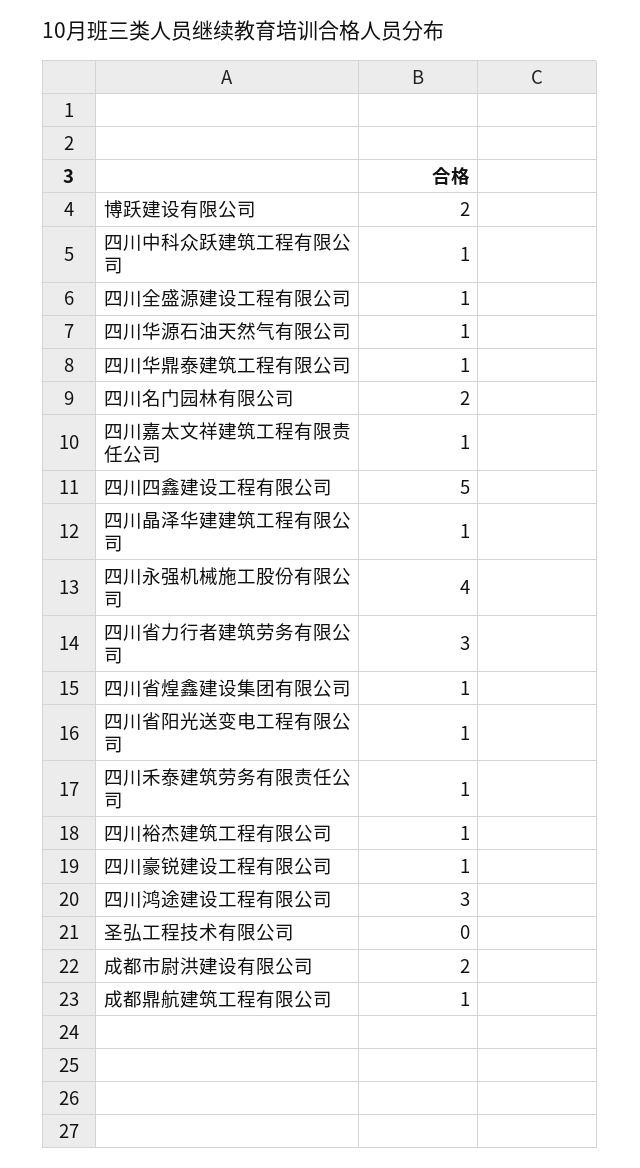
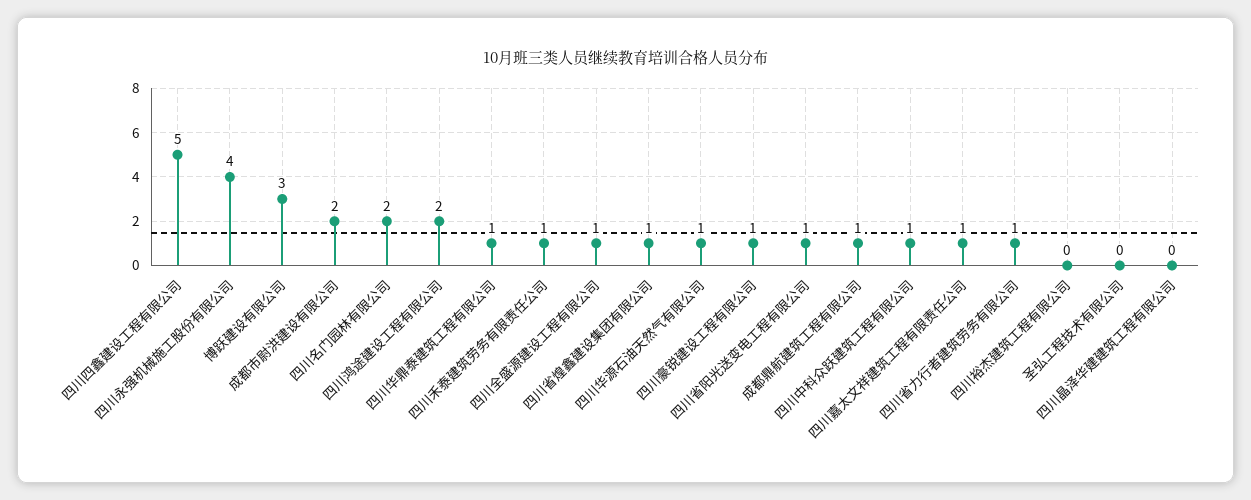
  {
-   "博跃建设有限公司": 2,
+   "博跃建设有限公司": 3,
    "四川中科众跃建筑工程有限公司": 1,
    "四川全盛源建设工程有限公司": 1,
    "四川华源石油天然气有限公司": 1,
    "四川华鼎泰建筑工程有限公司": 1,
    "四川名门园林有限公司": 2,
    "四川嘉太文祥建筑工程有限责任公司": 1,
    "四川四鑫建设工程有限公司": 5,
-   "四川晶泽华建建筑工程有限公司": 1,
+   "四川晶泽华建建筑工程有限公司": 0,
    "四川永强机械施工股份有限公司": 4,
-   "四川省力行者建筑劳务有限公司": 3,
+   "四川省力行者建筑劳务有限公司": 1,
    "四川省煌鑫建设集团有限公司": 1,
    "四川省阳光送变电工程有限公司": 1,
    "四川禾泰建筑劳务有限责任公司": 1,
-   "四川裕杰建筑工程有限公司": 1,
+   "四川裕杰建筑工程有限公司": 0,
    "四川豪锐建设工程有限公司": 1,
-   "四川鸿途建设工程有限公司": 3,
+   "四川鸿途建设工程有限公司": 2,
    "圣弘工程技术有限公司": 0,
    "成都市尉洪建设有限公司": 2,
    "成都鼎航建筑工程有限公司": 1
  }

